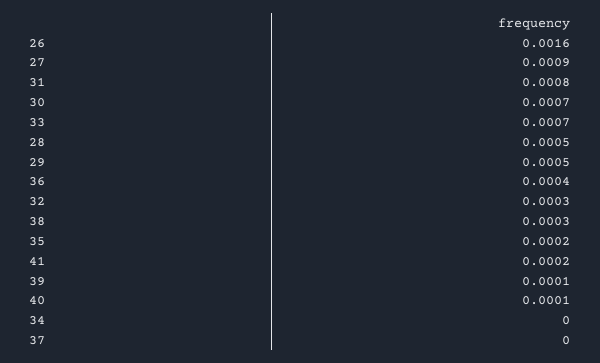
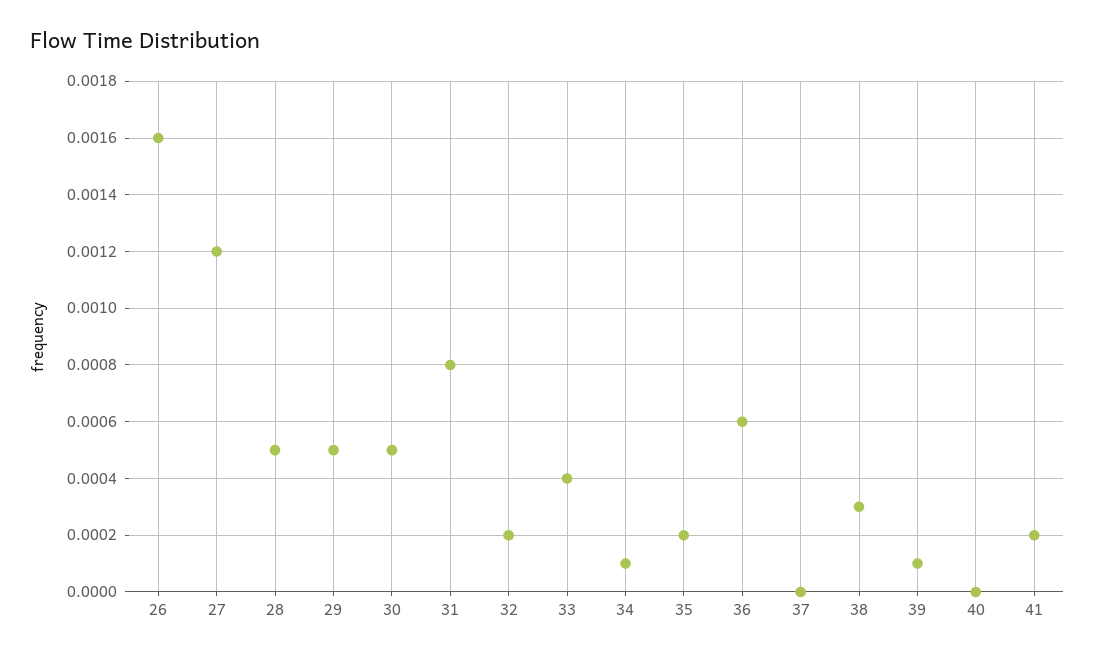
  {
    "26": 0.0016,
-   "27": 0.0009,
+   "27": 0.0012,
    "31": 0.0008,
-   "30": 0.0007,
+   "30": 0.0005,
-   "33": 0.0007,
+   "33": 0.0004,
    "28": 0.0005,
    "29": 0.0005,
-   "36": 0.0004,
+   "36": 0.0006,
-   "32": 0.0003,
+   "32": 0.0002,
    "38": 0.0003,
    "35": 0.0002,
    "41": 0.0002,
    "39": 0.0001,
-   "40": 0.0001,
+   "40": 0,
-   "34": 0,
+   "34": 0.0001,
    "37": 0
  }

